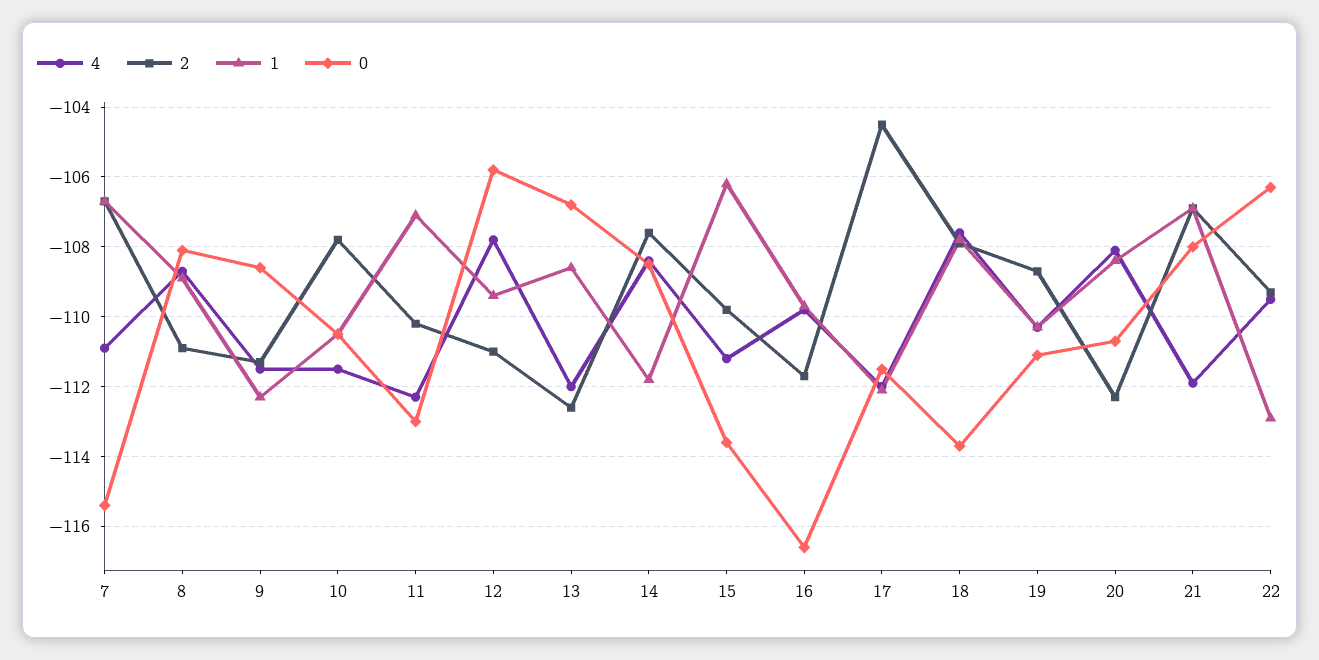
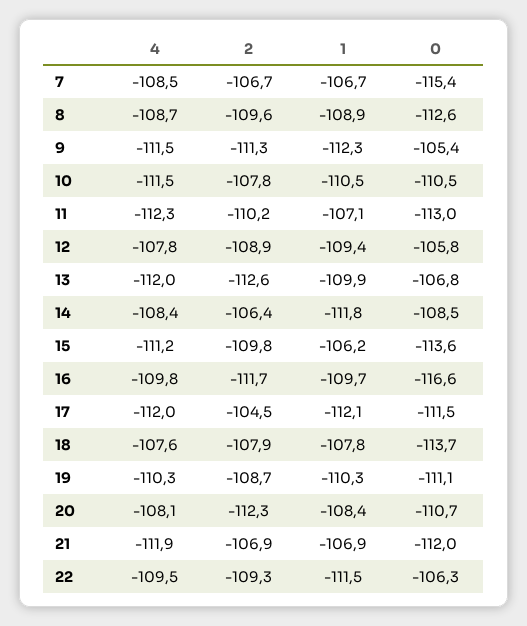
  {
    "4": {
-     "7": -111,
+     "7": -108.5,
      "8": -108.7,
      "9": -111.5,
      "10": -111.5,
      "11": -112.3,
      "12": -107.8,
      "13": -112,
      "14": -108.4,
      "15": -111.2,
      "16": -109.8,
      "17": -112,
      "18": -107.6,
      "19": -110.3,
      "20": -108.1,
      "21": -111.9,
      "22": -109.5
    },
    "2": {
      "7": -106.7,
-     "8": -111,
+     "8": -109.6,
      "9": -111.3,
      "10": -107.8,
      "11": -110.2,
-     "12": -111,
+     "12": -108.9,
      "13": -112.6,
-     "14": -107.5,
+     "14": -106.4,
      "15": -109.8,
      "16": -111.7,
      "17": -104.5,
      "18": -107.9,
      "19": -108.7,
      "20": -112.3,
      "21": -106.9,
      "22": -109.3
    },
    "1": {
      "7": -106.7,
      "8": -108.9,
      "9": -112.3,
      "10": -110.5,
      "11": -107.1,
      "12": -109.4,
-     "13": -108.5,
+     "13": -109.9,
      "14": -111.8,
      "15": -106.2,
      "16": -109.7,
      "17": -112.1,
      "18": -107.8,
      "19": -110.3,
      "20": -108.4,
      "21": -106.9,
-     "22": -113
+     "22": -111.5
    },
    "0": {
      "7": -115.4,
-     "8": -108,
+     "8": -112.6,
-     "9": -108.5,
+     "9": -105.4,
      "10": -110.5,
      "11": -113,
      "12": -105.8,
      "13": -106.8,
      "14": -108.5,
      "15": -113.6,
      "16": -116.6,
      "17": -111.5,
      "18": -113.7,
      "19": -111.1,
      "20": -110.7,
-     "21": -108,
+     "21": -112,
      "22": -106.3
    }
  }

